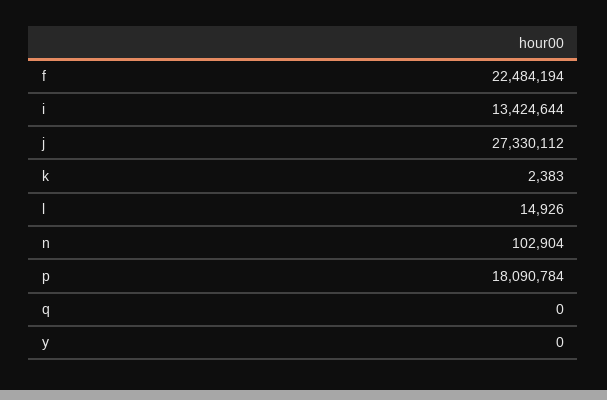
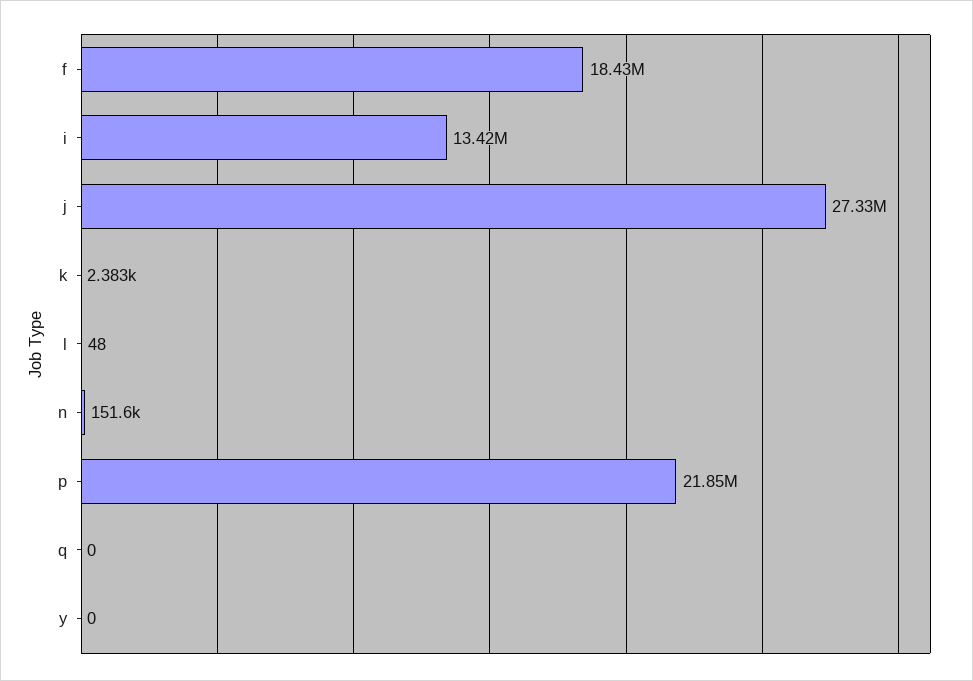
  {
-   "f": 22484194,
+   "f": 18430000,
    "i": 13424644,
    "j": 27330112,
    "k": 2383,
-   "l": 14926,
+   "l": 48,
-   "n": 102904,
+   "n": 151600,
-   "p": 18090784,
+   "p": 21850000,
    "q": 0,
    "y": 0
  }

